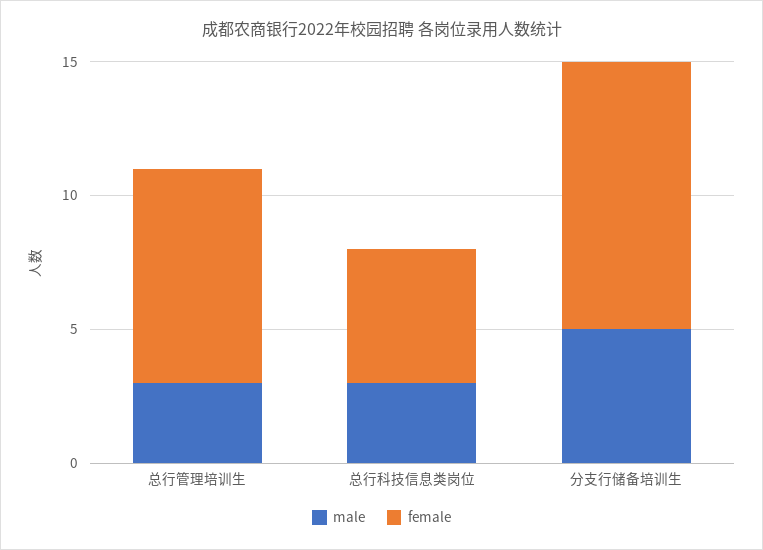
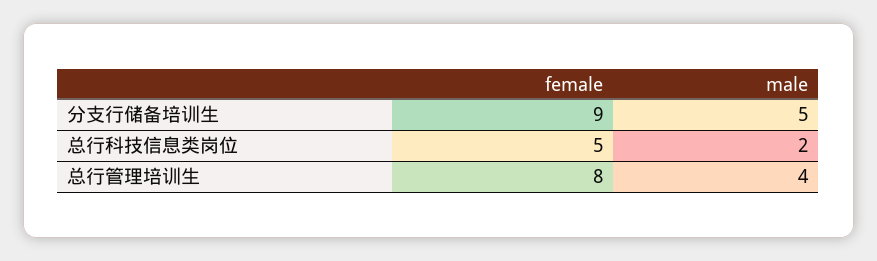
  {
    "male": {
-     "总行管理培训生": 3,
+     "总行管理培训生": 4,
-     "总行科技信息类岗位": 3,
+     "总行科技信息类岗位": 2,
      "分支行储备培训生": 5
    },
    "female": {
      "总行管理培训生": 8,
      "总行科技信息类岗位": 5,
-     "分支行储备培训生": 10
+     "分支行储备培训生": 9
    }
  }

